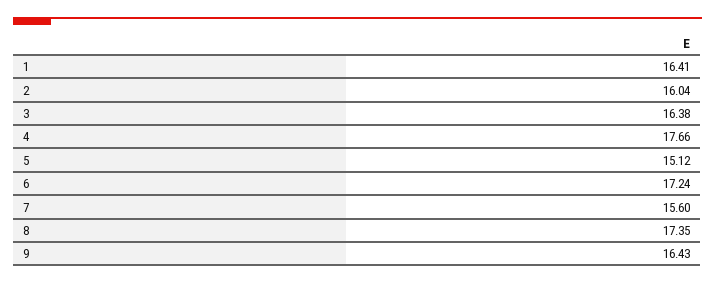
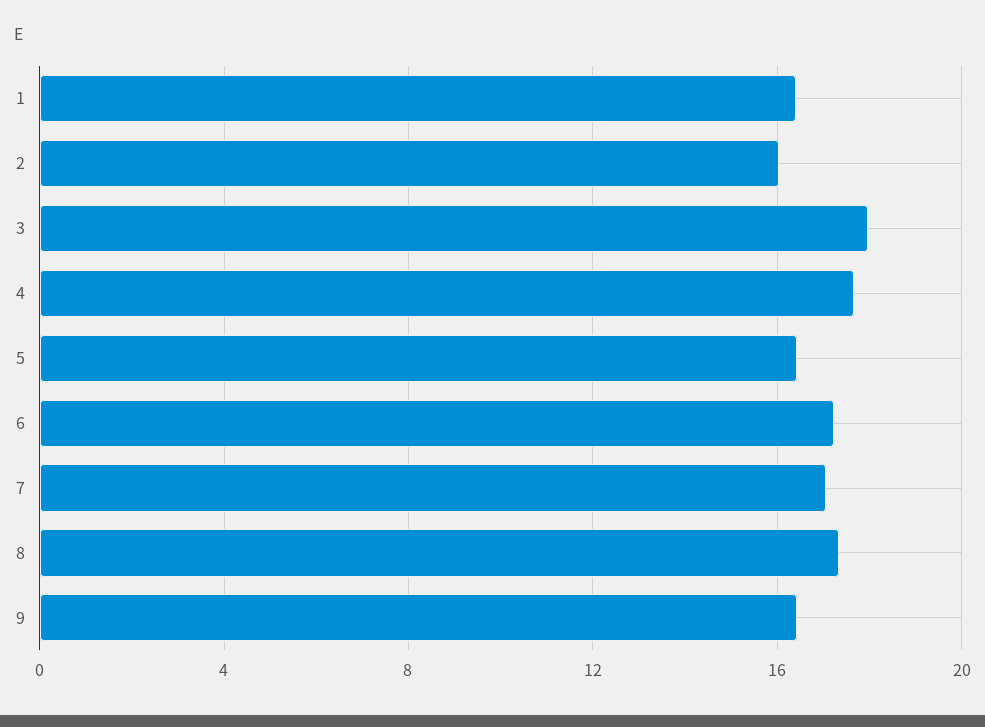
  {
    "1": 16.41,
    "2": 16.04,
-   "3": 16.38,
+   "3": 18,
    "4": 17.66,
-   "5": 15.12,
+   "5": 16.5,
    "6": 17.24,
-   "7": 15.6,
+   "7": 17,
    "8": 17.35,
    "9": 16.43
  }

